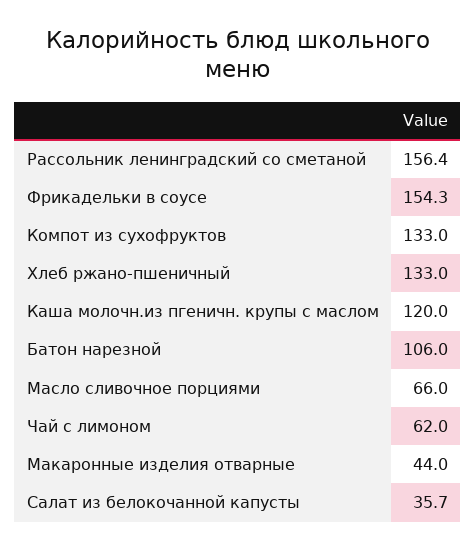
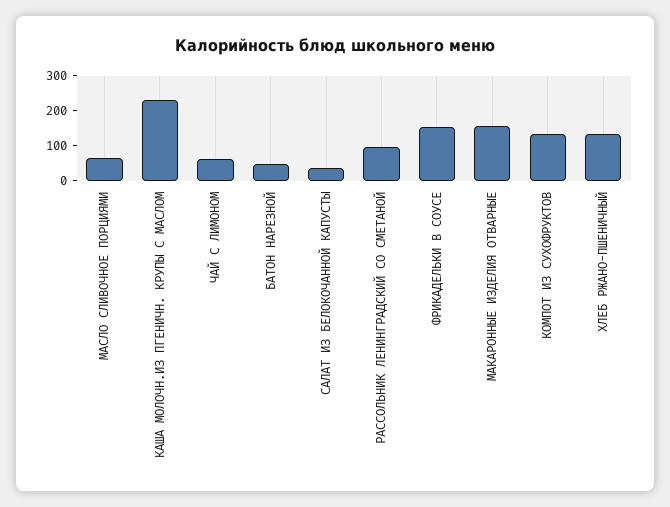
  {
-   "Рассольник ленинградский со сметаной": 156.4,
+   "Рассольник ленинградский со сметаной": 100,
    "Фрикадельки в соусе": 154.3,
    "Компот из сухофруктов": 133,
    "Хлеб ржано-пшеничный": 133,
-   "Каша молочн.из пгеничн. крупы с маслом": 120,
+   "Каша молочн.из пгеничн. крупы с маслом": 225,
-   "Батон нарезной": 106,
+   "Батон нарезной": 50,
    "Масло сливочное порциями": 66,
    "Чай с лимоном": 62,
-   "Макаронные изделия отварные": 44,
+   "Макаронные изделия отварные": 150,
    "Салат из белокочанной капусты": 35.7
  }

